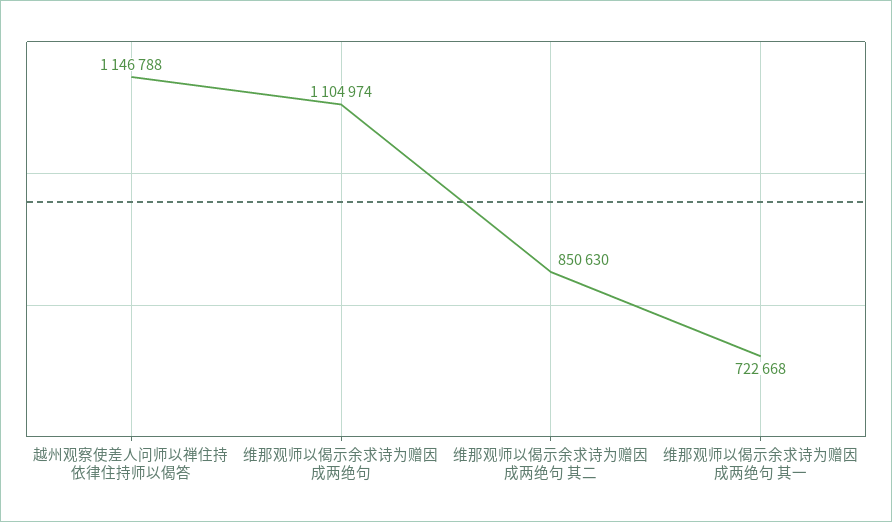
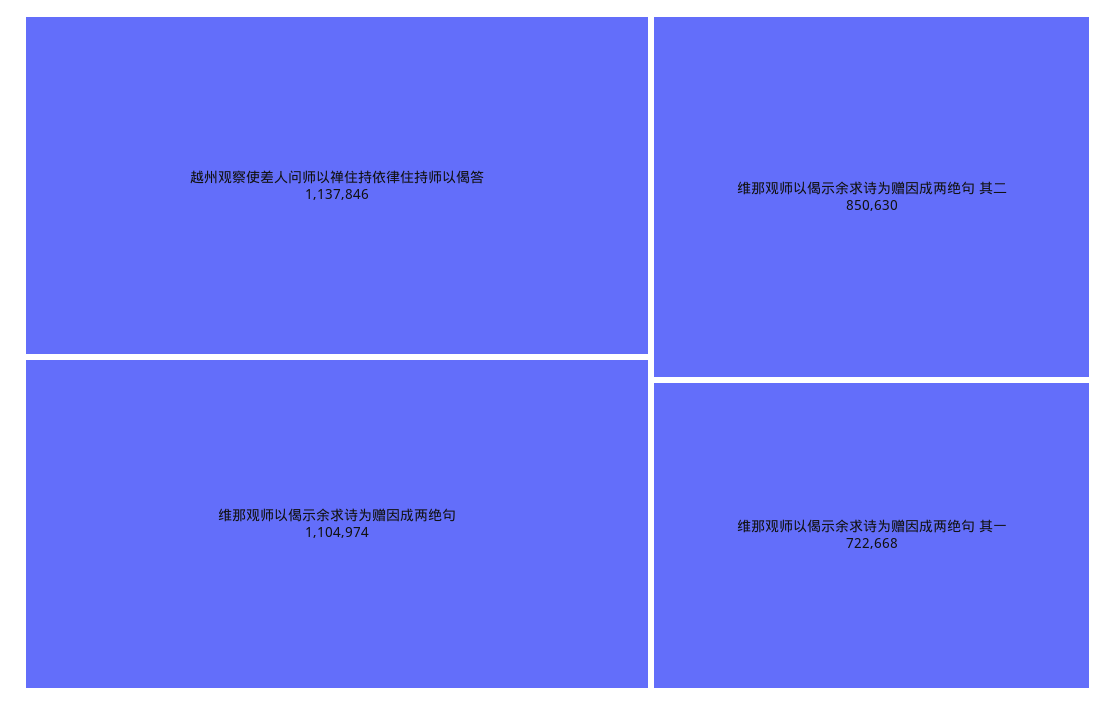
  {
-   "越州观察使差人问师以禅住持依律住持师以偈答": 1146788,
+   "越州观察使差人问师以禅住持依律住持师以偈答": 1137846,
    "维那观师以偈示余求诗为赠因成两绝句": 1104974,
    "维那观师以偈示余求诗为赠因成两绝句 其二": 850630,
    "维那观师以偈示余求诗为赠因成两绝句 其一": 722668
  }

